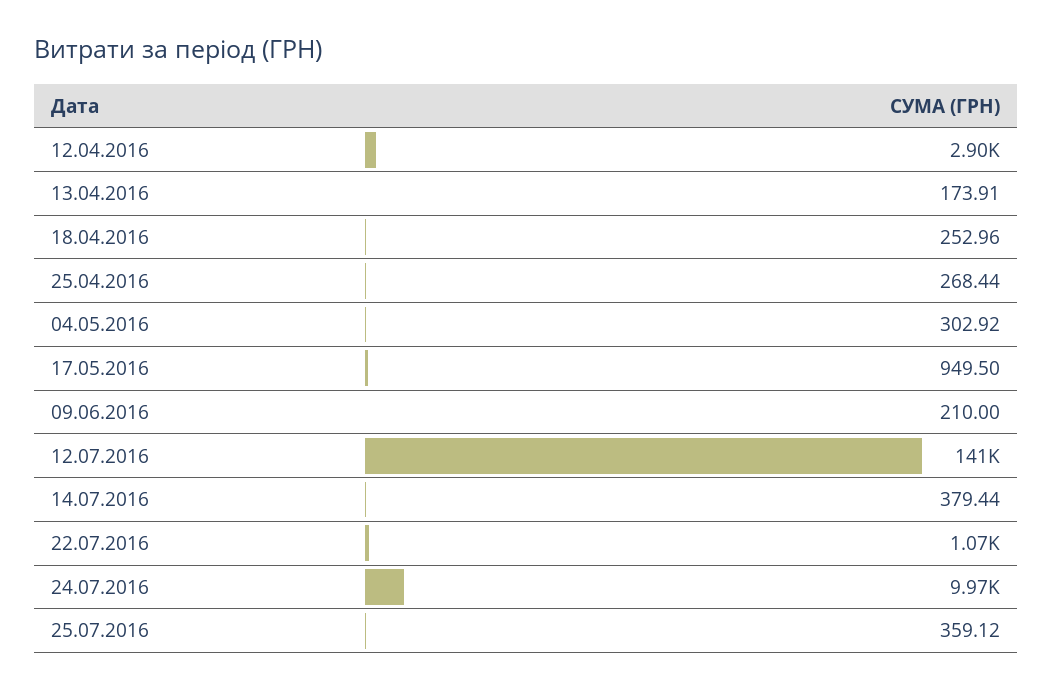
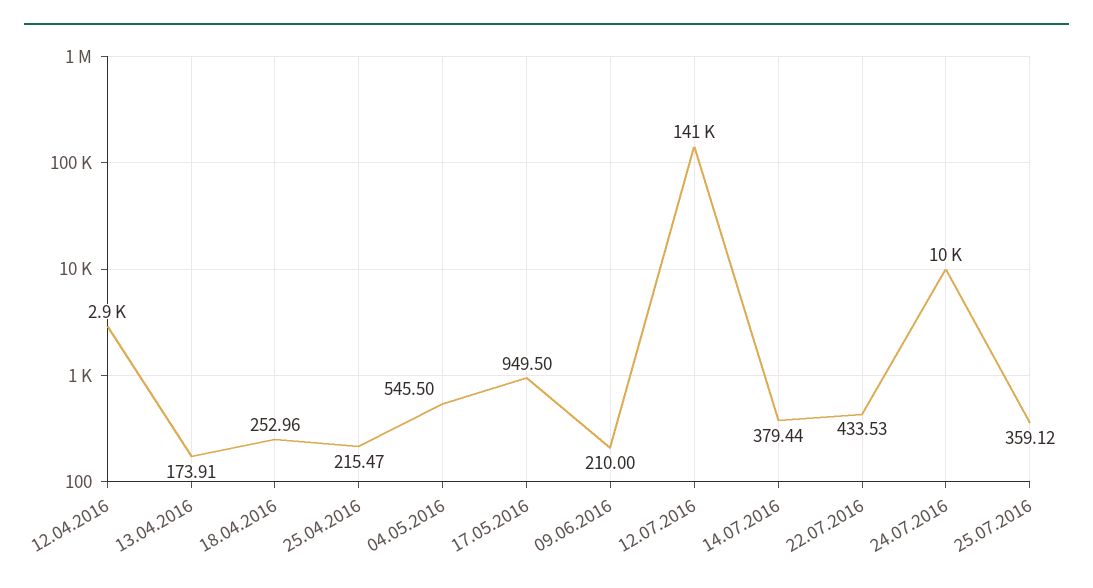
  {
    "12.04.2016": 2900,
    "13.04.2016": 173.91,
    "18.04.2016": 252.96,
-   "25.04.2016": 268.44,
+   "25.04.2016": 215.47,
-   "04.05.2016": 302.92,
+   "04.05.2016": 545.5,
    "17.05.2016": 949.5,
    "09.06.2016": 210,
    "12.07.2016": 141000,
    "14.07.2016": 379.44,
-   "22.07.2016": 1070,
+   "22.07.2016": 433.53,
    "24.07.2016": 9970,
    "25.07.2016": 359.12
  }

